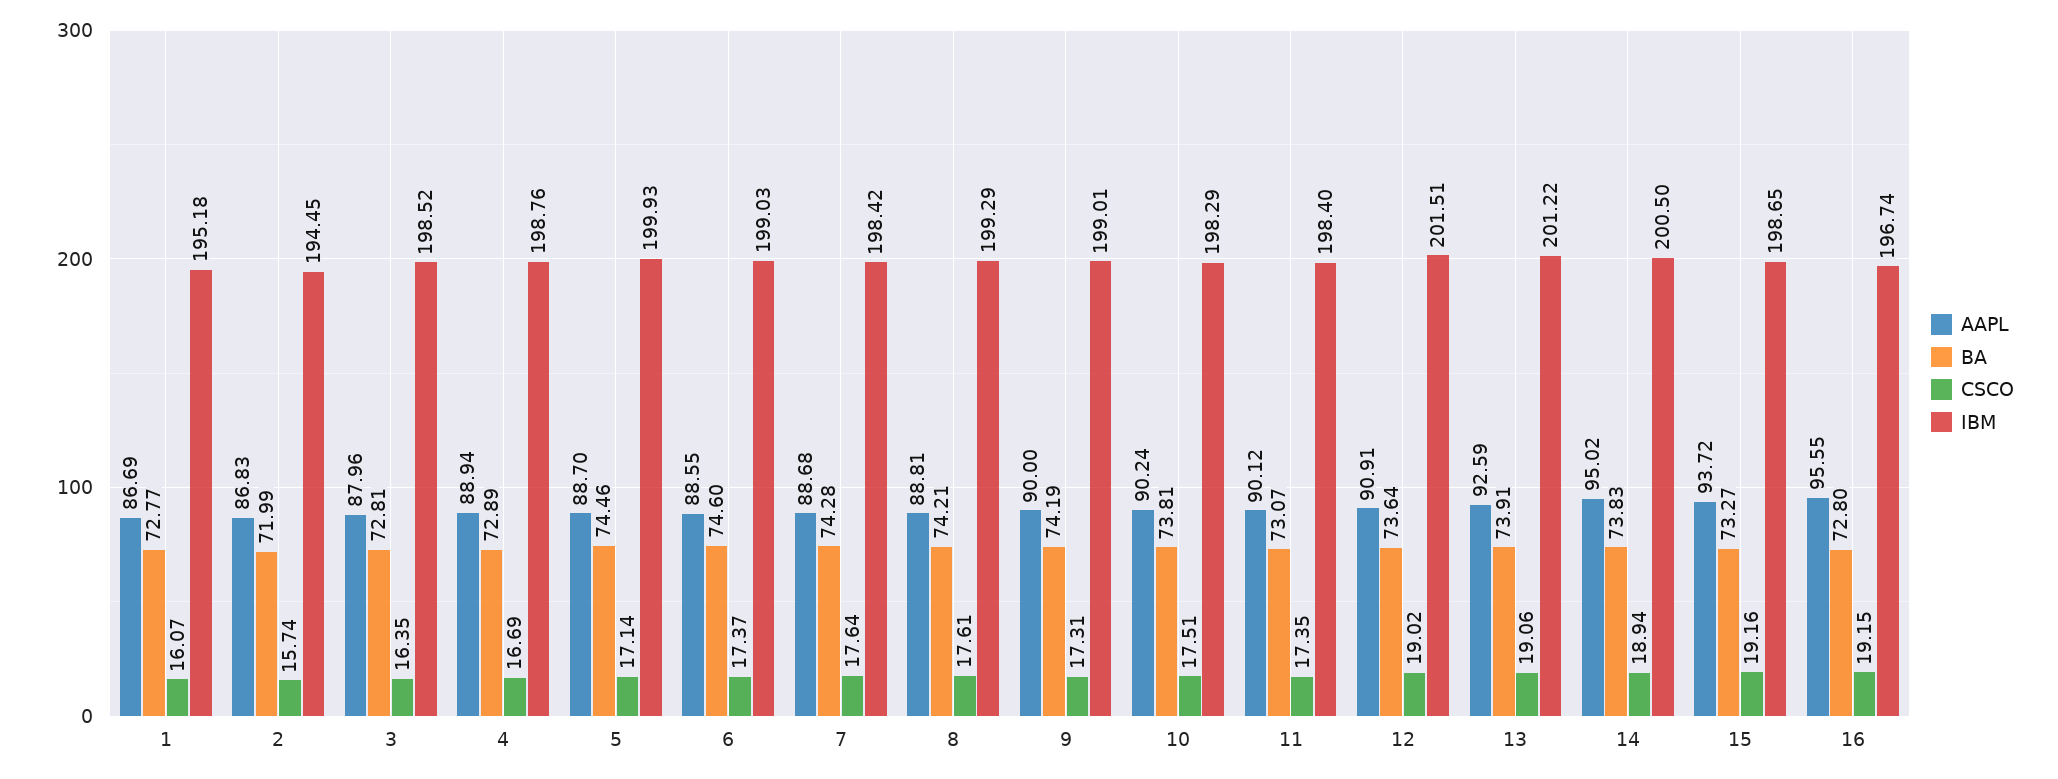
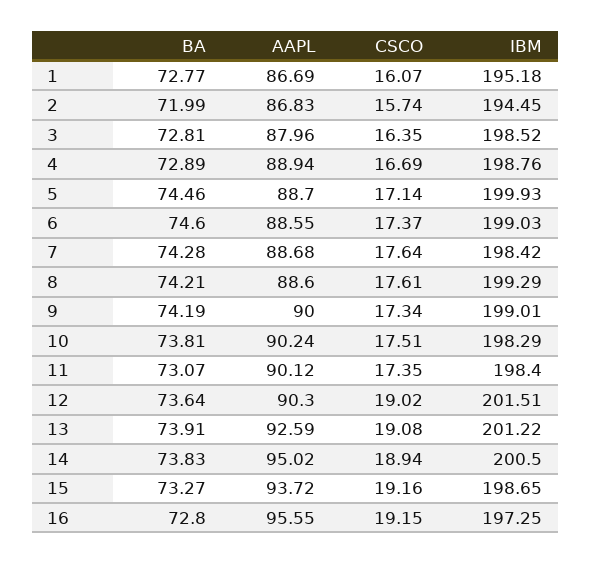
  {
    "AAPL": {
      "1": 86.69,
      "2": 86.83,
      "3": 87.96,
      "4": 88.94,
      "5": 88.7,
      "6": 88.55,
      "7": 88.68,
-     "8": 88.81,
+     "8": 88.6,
      "9": 90,
      "10": 90.24,
      "11": 90.12,
-     "12": 90.91,
+     "12": 90.3,
      "13": 92.59,
      "14": 95.02,
      "15": 93.72,
      "16": 95.55
    },
    "BA": {
      "1": 72.77,
      "2": 71.99,
      "3": 72.81,
      "4": 72.89,
      "5": 74.46,
      "6": 74.6,
      "7": 74.28,
      "8": 74.21,
      "9": 74.19,
      "10": 73.81,
      "11": 73.07,
      "12": 73.64,
      "13": 73.91,
      "14": 73.83,
      "15": 73.27,
      "16": 72.8
    },
    "CSCO": {
      "1": 16.07,
      "2": 15.74,
      "3": 16.35,
      "4": 16.69,
      "5": 17.14,
      "6": 17.37,
      "7": 17.64,
      "8": 17.61,
-     "9": 17.31,
+     "9": 17.34,
      "10": 17.51,
      "11": 17.35,
      "12": 19.02,
-     "13": 19.06,
+     "13": 19.08,
      "14": 18.94,
      "15": 19.16,
      "16": 19.15
    },
    "IBM": {
      "1": 195.18,
      "2": 194.45,
      "3": 198.52,
      "4": 198.76,
      "5": 199.93,
      "6": 199.03,
      "7": 198.42,
      "8": 199.29,
      "9": 199.01,
      "10": 198.29,
      "11": 198.4,
      "12": 201.51,
      "13": 201.22,
      "14": 200.5,
      "15": 198.65,
-     "16": 196.74
+     "16": 197.25
    }
  }

